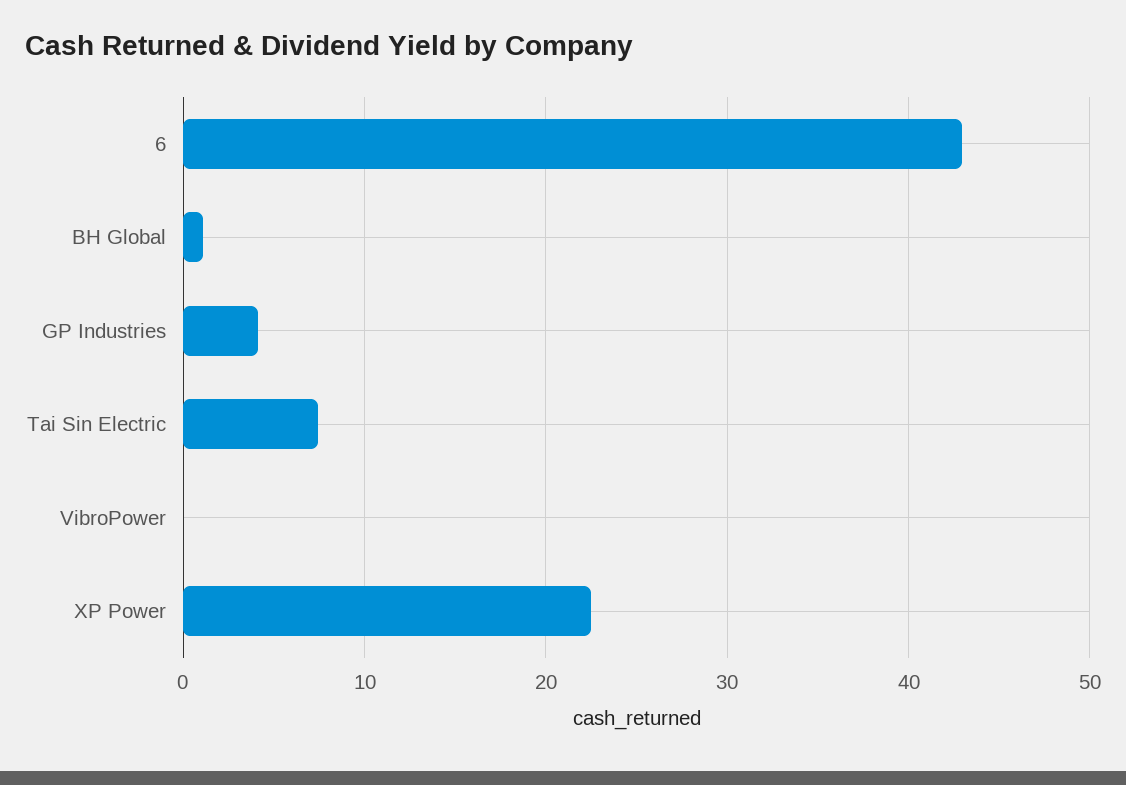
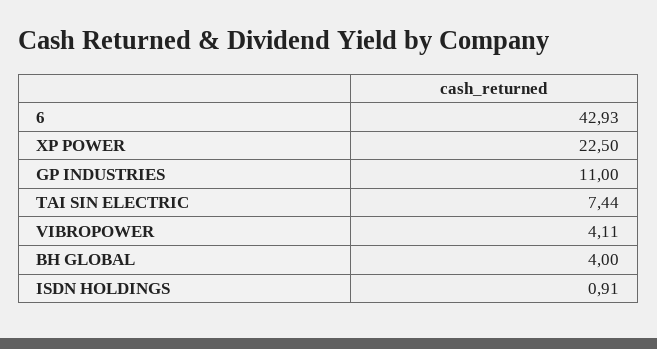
  {
    "6": 42.93,
-   "BH Global": 1,
+   "BH Global": 4,
-   "GP Industries": 4,
+   "GP Industries": 11,
    "Tai Sin Electric": 7.44,
-   "VibroPower": 0,
+   "VibroPower": 4.11,
-   "XP Power": 22.5
+   "XP Power": 22.5,
+   "ISDN HOLDINGS": 0.91
  }

